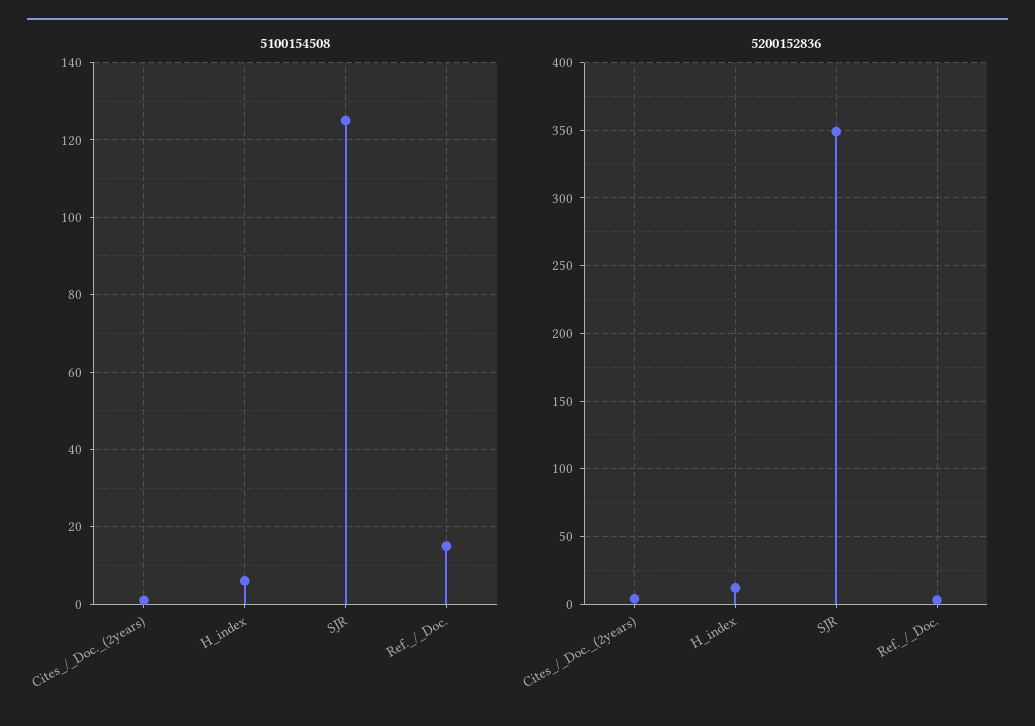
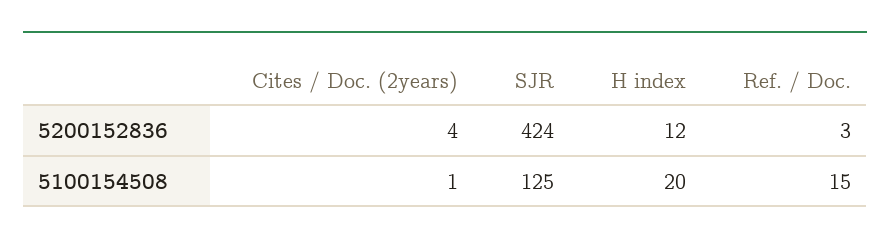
  {
    "5100154508": {
      "Cites_/_Doc._(2years)": 1,
-     "H_index": 5,
+     "H_index": 20,
      "SJR": 125,
      "Ref._/_Doc.": 15
    },
    "5200152836": {
      "Cites_/_Doc._(2years)": 4,
      "H_index": 12,
-     "SJR": 350,
+     "SJR": 424,
      "Ref._/_Doc.": 3
    }
  }

